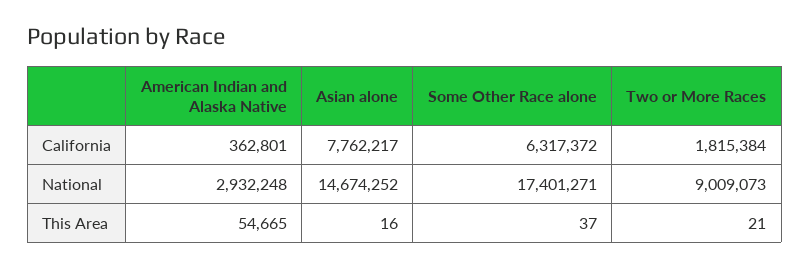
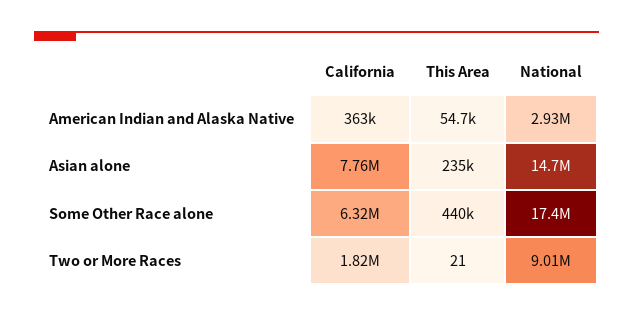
  {
    "American Indian and Alaska Native": {
      "California": 362801,
      "National": 2932248,
      "This Area": 54665
    },
    "Asian alone": {
      "California": 7762217,
      "National": 14674252,
-     "This Area": 16
+     "This Area": 235000
    },
    "Some Other Race alone": {
      "California": 6317372,
      "National": 17401271,
-     "This Area": 37
+     "This Area": 440000
    },
    "Two or More Races": {
      "California": 1815384,
      "National": 9009073,
      "This Area": 21
    }
  }

